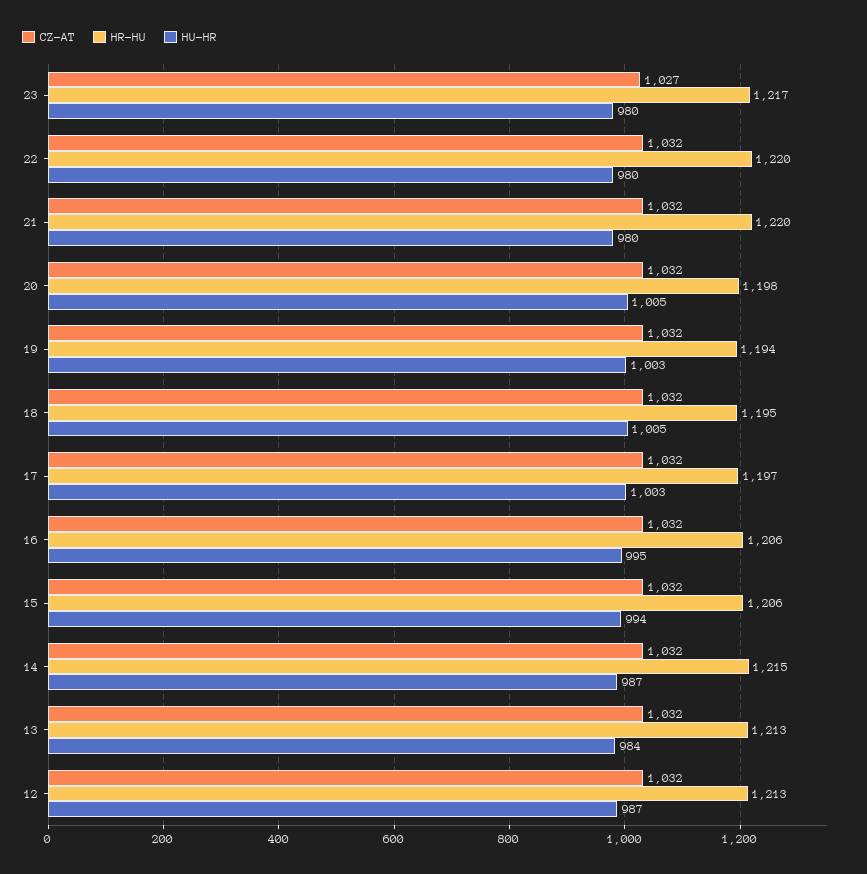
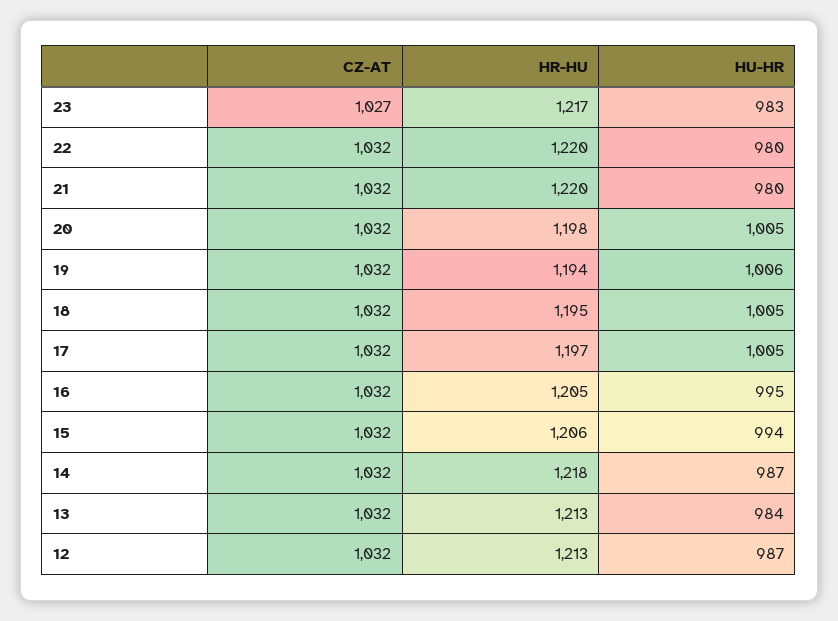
  {
    "CZ-AT": {
      "23": 1027,
      "22": 1032,
      "21": 1032,
      "20": 1032,
      "19": 1032,
      "18": 1032,
      "17": 1032,
      "16": 1032,
      "15": 1032,
      "14": 1032,
      "13": 1032,
      "12": 1032
    },
    "HR-HU": {
      "23": 1217,
      "22": 1220,
      "21": 1220,
      "20": 1198,
      "19": 1194,
      "18": 1195,
      "17": 1197,
-     "16": 1206,
+     "16": 1205,
      "15": 1206,
-     "14": 1215,
+     "14": 1218,
      "13": 1213,
      "12": 1213
    },
    "HU-HR": {
-     "23": 980,
+     "23": 983,
      "22": 980,
      "21": 980,
      "20": 1005,
-     "19": 1003,
+     "19": 1006,
      "18": 1005,
-     "17": 1003,
+     "17": 1005,
      "16": 995,
      "15": 994,
      "14": 987,
      "13": 984,
      "12": 987
    }
  }

